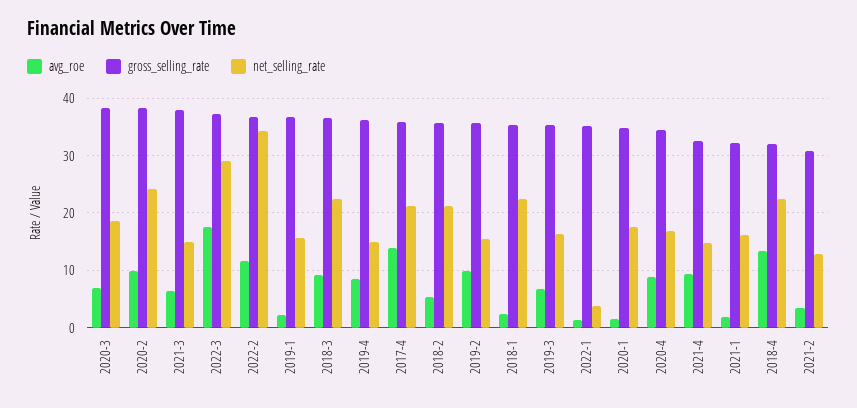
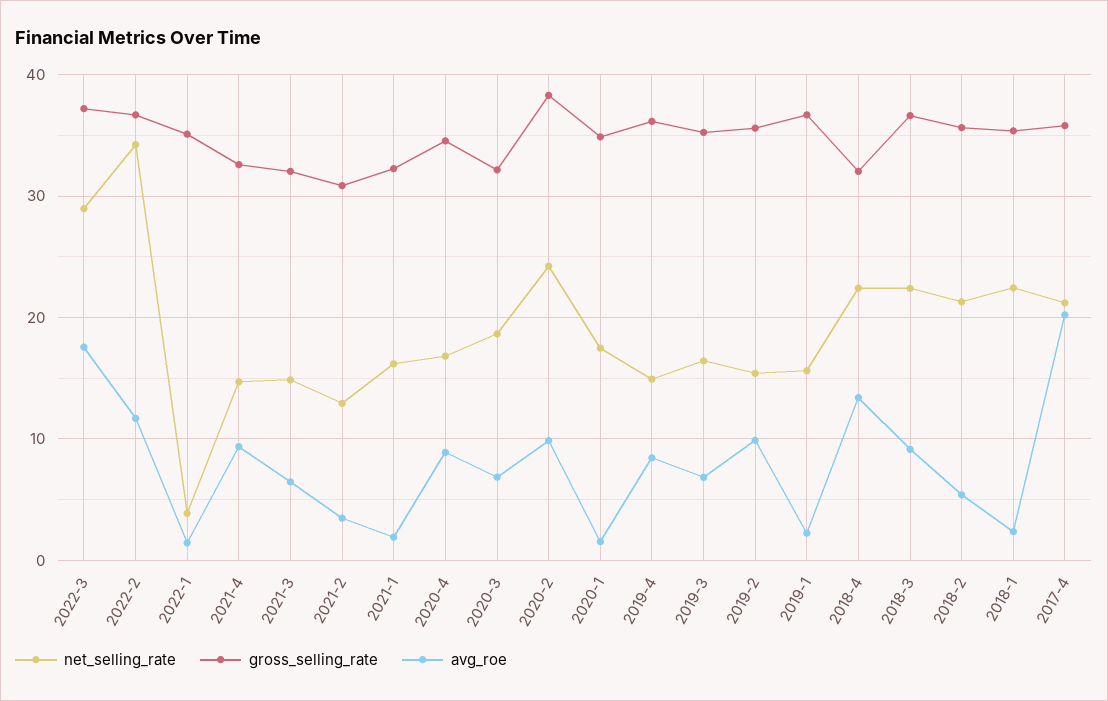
  {
    "avg_roe": {
      "2020-3": 7,
      "2020-2": 10,
      "2021-3": 6,
      "2022-3": 18,
      "2022-2": 12,
      "2019-1": 2,
      "2018-3": 9,
      "2019-4": 8,
-     "2017-4": 14,
+     "2017-4": 20,
      "2018-2": 5,
      "2019-2": 10,
      "2018-1": 2,
      "2019-3": 7,
      "2022-1": 1,
      "2020-1": 2,
      "2020-4": 9,
      "2021-4": 9,
      "2021-1": 2,
      "2018-4": 13,
      "2021-2": 3
    },
    "gross_selling_rate": {
-     "2020-3": 38,
+     "2020-3": 32,
      "2020-2": 38,
-     "2021-3": 38,
+     "2021-3": 32,
      "2022-3": 37,
      "2022-2": 37,
      "2019-1": 37,
      "2018-3": 37,
      "2019-4": 36,
      "2017-4": 36,
      "2018-2": 36,
      "2019-2": 36,
      "2018-1": 35,
      "2019-3": 35,
      "2022-1": 35,
      "2020-1": 35,
      "2020-4": 35,
      "2021-4": 33,
      "2021-1": 32,
      "2018-4": 32,
      "2021-2": 31
    },
    "net_selling_rate": {
      "2020-3": 19,
      "2020-2": 24,
      "2021-3": 15,
      "2022-3": 29,
      "2022-2": 34,
      "2019-1": 16,
      "2018-3": 22,
      "2019-4": 15,
      "2017-4": 21,
      "2018-2": 21,
      "2019-2": 15,
      "2018-1": 22,
      "2019-3": 16,
      "2022-1": 4,
      "2020-1": 17,
      "2020-4": 17,
      "2021-4": 15,
      "2021-1": 16,
      "2018-4": 22,
      "2021-2": 13
    }
  }

